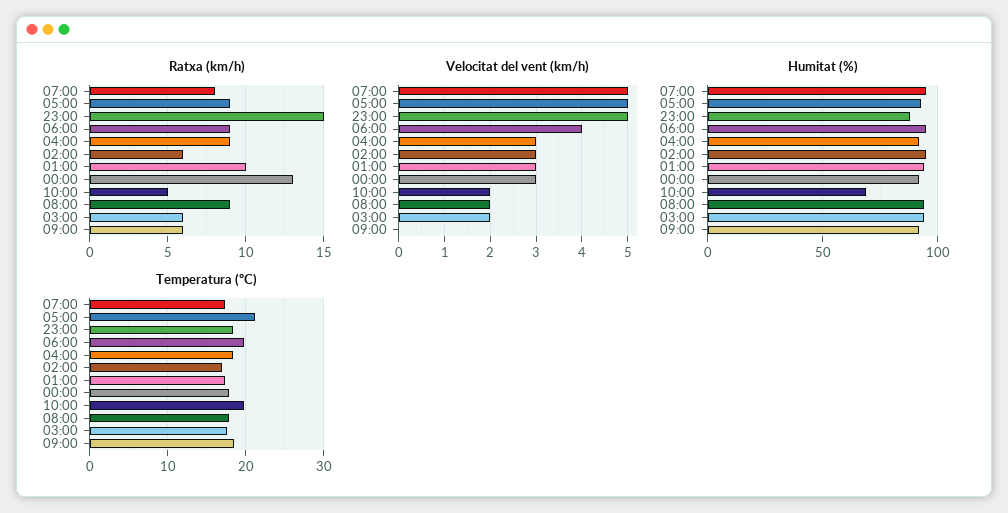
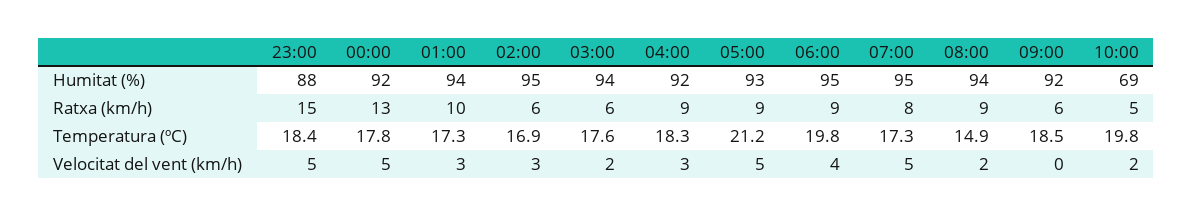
  {
    "Ratxa (km/h)": {
      "07:00": 8,
      "05:00": 9,
      "23:00": 15,
      "06:00": 9,
      "04:00": 9,
      "02:00": 6,
      "01:00": 10,
      "00:00": 13,
      "10:00": 5,
      "08:00": 9,
      "03:00": 6,
      "09:00": 6
    },
    "Velocitat del vent (km/h)": {
      "07:00": 5,
      "05:00": 5,
      "23:00": 5,
      "06:00": 4,
      "04:00": 3,
      "02:00": 3,
      "01:00": 3,
-     "00:00": 3,
+     "00:00": 5,
      "10:00": 2,
      "08:00": 2,
      "03:00": 2,
      "09:00": 0
    },
    "Humitat (%)": {
      "07:00": 95,
      "05:00": 93,
      "23:00": 88,
      "06:00": 95,
      "04:00": 92,
      "02:00": 95,
      "01:00": 94,
      "00:00": 92,
      "10:00": 69,
      "08:00": 94,
      "03:00": 94,
      "09:00": 92
    },
    "Temperatura (ºC)": {
      "07:00": 17.3,
      "05:00": 21.2,
      "23:00": 18.4,
      "06:00": 19.8,
      "04:00": 18.3,
      "02:00": 16.9,
      "01:00": 17.3,
      "00:00": 17.8,
      "10:00": 19.8,
-     "08:00": 18,
+     "08:00": 14.9,
      "03:00": 17.6,
      "09:00": 18.5
    }
  }

